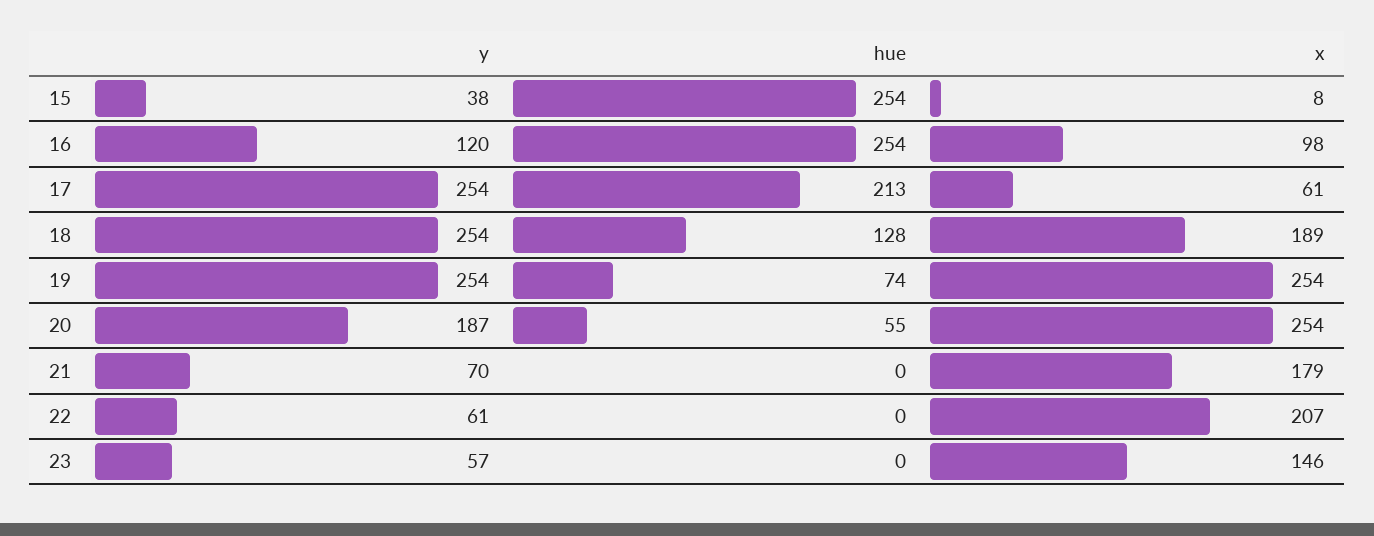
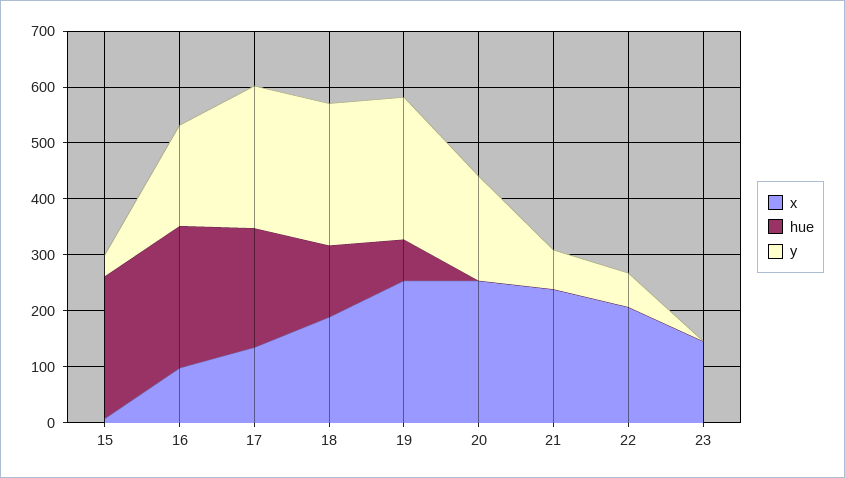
  {
    "y": {
      "15": 38,
-     "16": 120,
+     "16": 180,
      "17": 254,
      "18": 254,
      "19": 254,
      "20": 187,
      "21": 70,
      "22": 61,
-     "23": 57
+     "23": 0
    },
    "hue": {
      "15": 254,
      "16": 254,
      "17": 213,
      "18": 128,
      "19": 74,
-     "20": 55,
+     "20": 0,
      "21": 0,
      "22": 0,
      "23": 0
    },
    "x": {
      "15": 8,
      "16": 98,
-     "17": 61,
+     "17": 140,
      "18": 189,
      "19": 254,
      "20": 254,
-     "21": 179,
+     "21": 240,
      "22": 207,
      "23": 146
    }
  }

